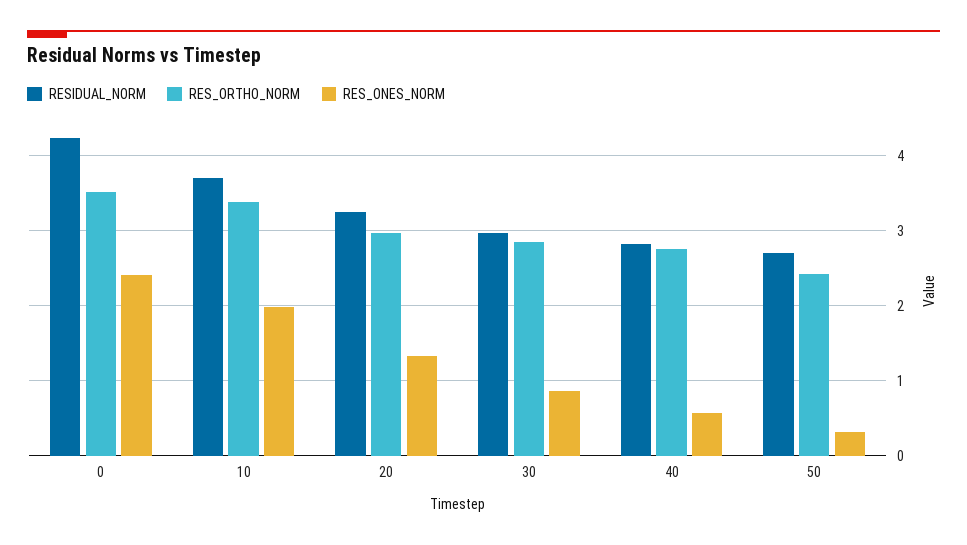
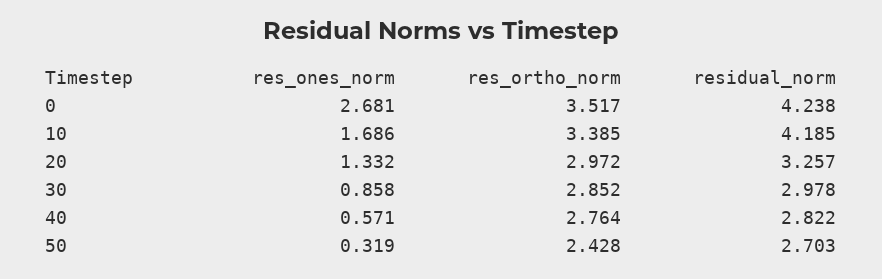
  {
    "RESIDUAL_NORM": {
      "0": 4.238,
-     "10": 3.7,
+     "10": 4.185,
      "20": 3.257,
      "30": 2.978,
      "40": 2.822,
      "50": 2.703
    },
    "RES_ORTHO_NORM": {
      "0": 3.517,
      "10": 3.385,
      "20": 2.972,
      "30": 2.852,
      "40": 2.764,
      "50": 2.428
    },
    "RES_ONES_NORM": {
-     "0": 2.4,
+     "0": 2.681,
-     "10": 2,
+     "10": 1.686,
      "20": 1.332,
      "30": 0.858,
      "40": 0.571,
      "50": 0.319
    }
  }

